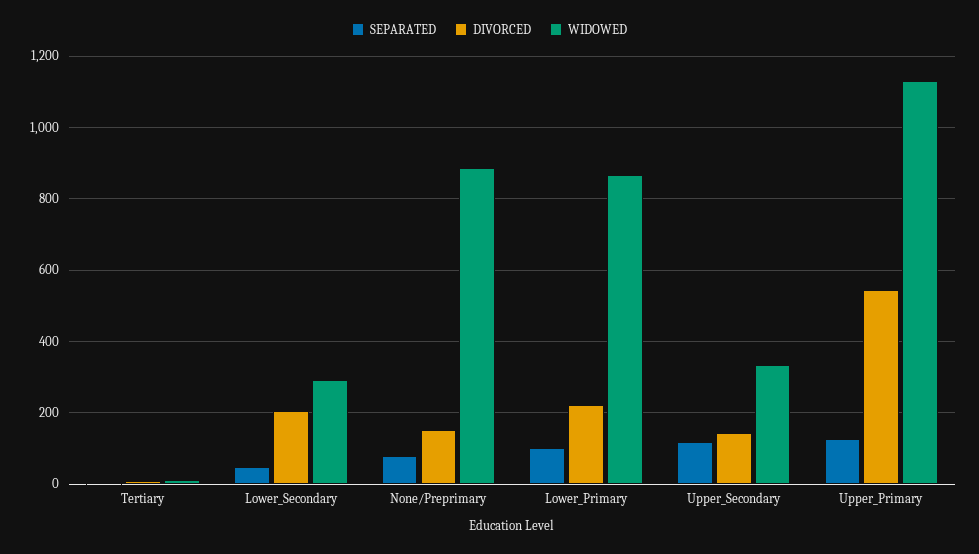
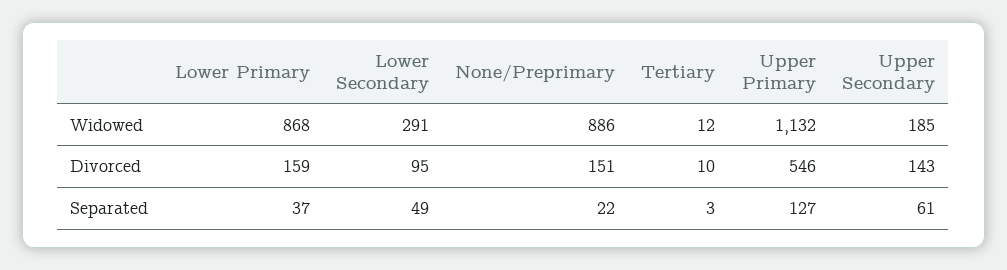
  {
    "SEPARATED": {
      "Tertiary": 3,
      "Lower_Secondary": 49,
-     "None/Preprimary": 80,
+     "None/Preprimary": 22,
-     "Lower_Primary": 100,
+     "Lower_Primary": 37,
-     "Upper_Secondary": 120,
+     "Upper_Secondary": 61,
      "Upper_Primary": 127
    },
    "DIVORCED": {
      "Tertiary": 10,
-     "Lower_Secondary": 200,
+     "Lower_Secondary": 95,
      "None/Preprimary": 151,
-     "Lower_Primary": 220,
+     "Lower_Primary": 159,
      "Upper_Secondary": 143,
      "Upper_Primary": 546
    },
    "WIDOWED": {
      "Tertiary": 12,
      "Lower_Secondary": 291,
      "None/Preprimary": 886,
      "Lower_Primary": 868,
-     "Upper_Secondary": 340,
+     "Upper_Secondary": 185,
      "Upper_Primary": 1132
    }
  }

